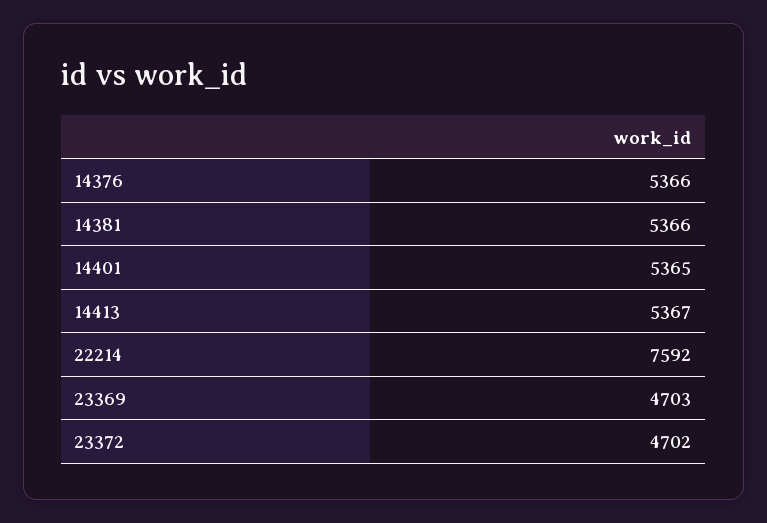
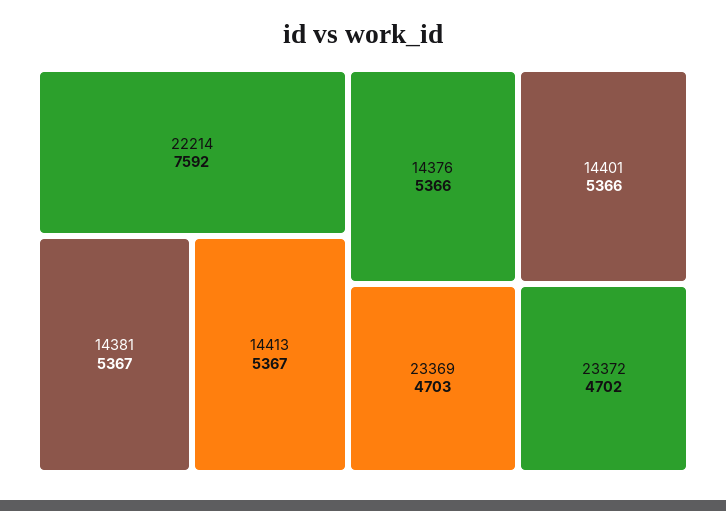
  {
    "14376": 5366,
-   "14381": 5366,
+   "14381": 5367,
-   "14401": 5365,
+   "14401": 5366,
    "14413": 5367,
    "22214": 7592,
    "23369": 4703,
    "23372": 4702
  }

